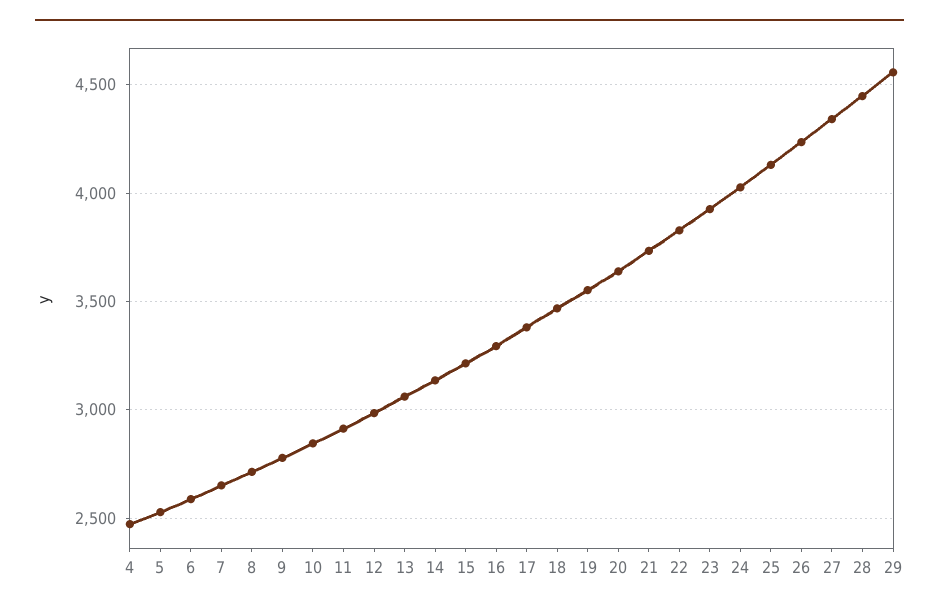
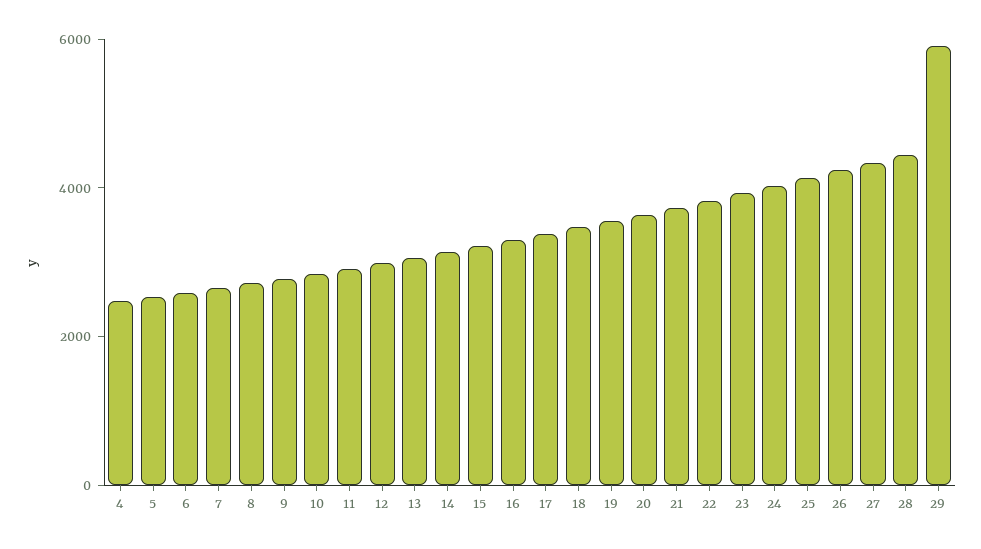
  {
    "4": 2450,
    "5": 2550,
    "6": 2600,
    "7": 2650,
    "8": 2700,
    "9": 2800,
    "10": 2850,
    "11": 2900,
    "12": 3000,
    "13": 3050,
    "14": 3150,
    "15": 3200,
    "16": 3300,
    "17": 3400,
    "18": 3450,
    "19": 3550,
    "20": 3650,
    "21": 3750,
    "22": 3850,
    "23": 3950,
    "24": 4050,
    "25": 4150,
    "26": 4250,
    "27": 4350,
    "28": 4450,
-   "29": 4550
+   "29": 6000
  }

